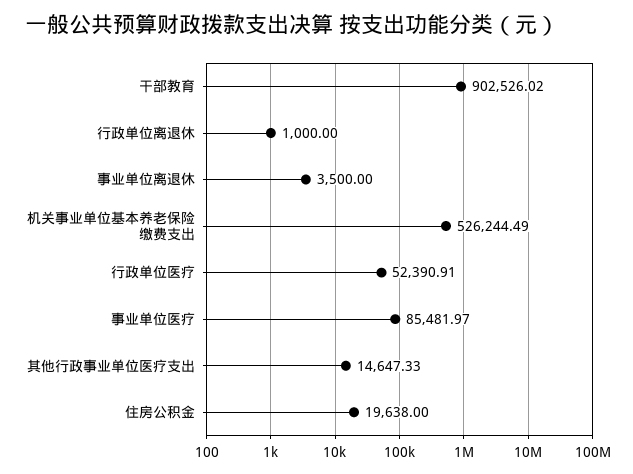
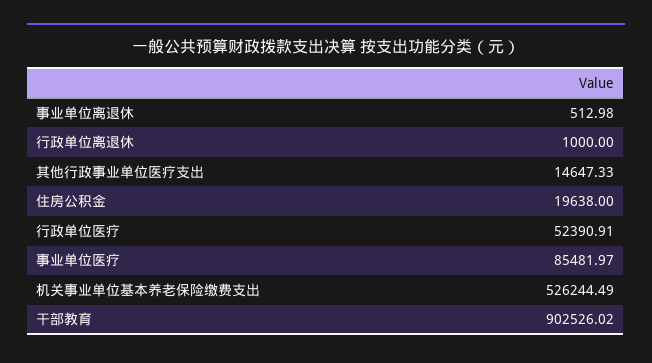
  {
    "干部教育": 902526.02,
    "行政单位离退休": 1000,
-   "事业单位离退休": 3500,
+   "事业单位离退休": 512.98,
    "机关事业单位基本养老保险缴费支出": 526244.49,
    "行政单位医疗": 52390.91,
    "事业单位医疗": 85481.97,
    "其他行政事业单位医疗支出": 14647.33,
    "住房公积金": 19638
  }

